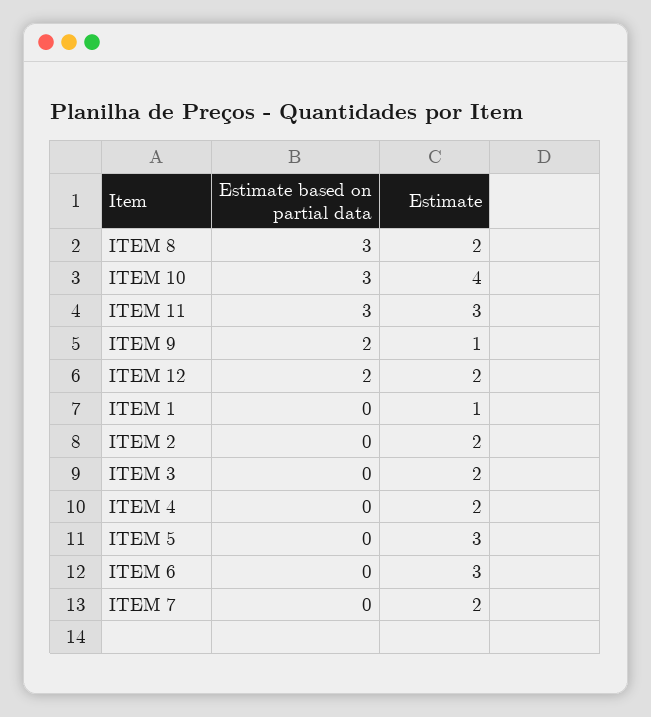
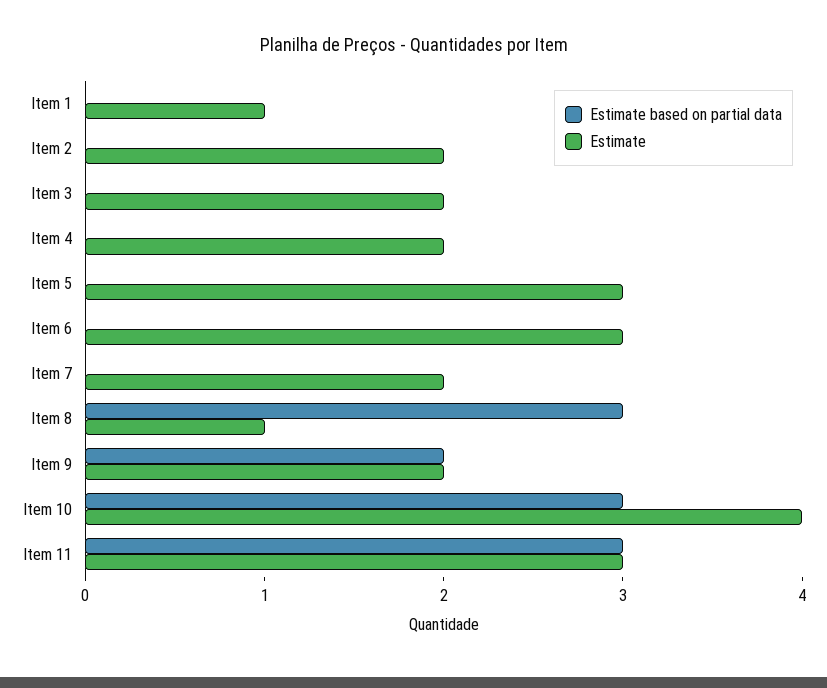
  {
    "Estimate based on partial data": {
      "ITEM 8": 3,
      "ITEM 10": 3,
      "ITEM 11": 3,
      "ITEM 9": 2,
-     "ITEM 12": 2,
      "ITEM 1": 0,
      "ITEM 2": 0,
      "ITEM 3": 0,
      "ITEM 4": 0,
      "ITEM 5": 0,
      "ITEM 6": 0,
      "ITEM 7": 0
    },
    "Estimate": {
-     "ITEM 8": 2,
+     "ITEM 8": 1,
      "ITEM 10": 4,
      "ITEM 11": 3,
-     "ITEM 9": 1,
+     "ITEM 9": 2,
-     "ITEM 12": 2,
      "ITEM 1": 1,
      "ITEM 2": 2,
      "ITEM 3": 2,
      "ITEM 4": 2,
      "ITEM 5": 3,
      "ITEM 6": 3,
      "ITEM 7": 2
    }
  }

